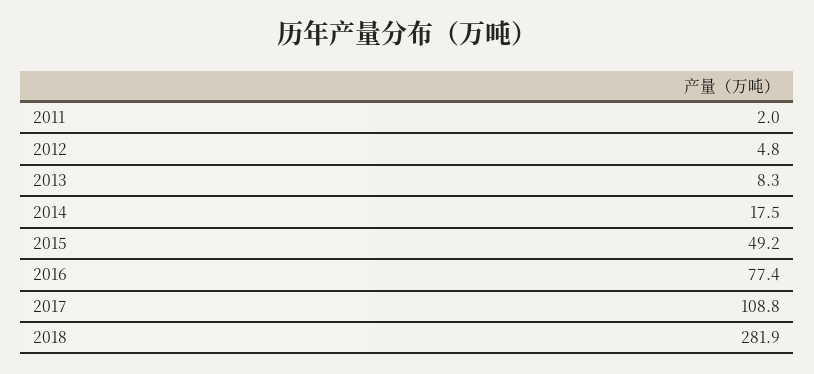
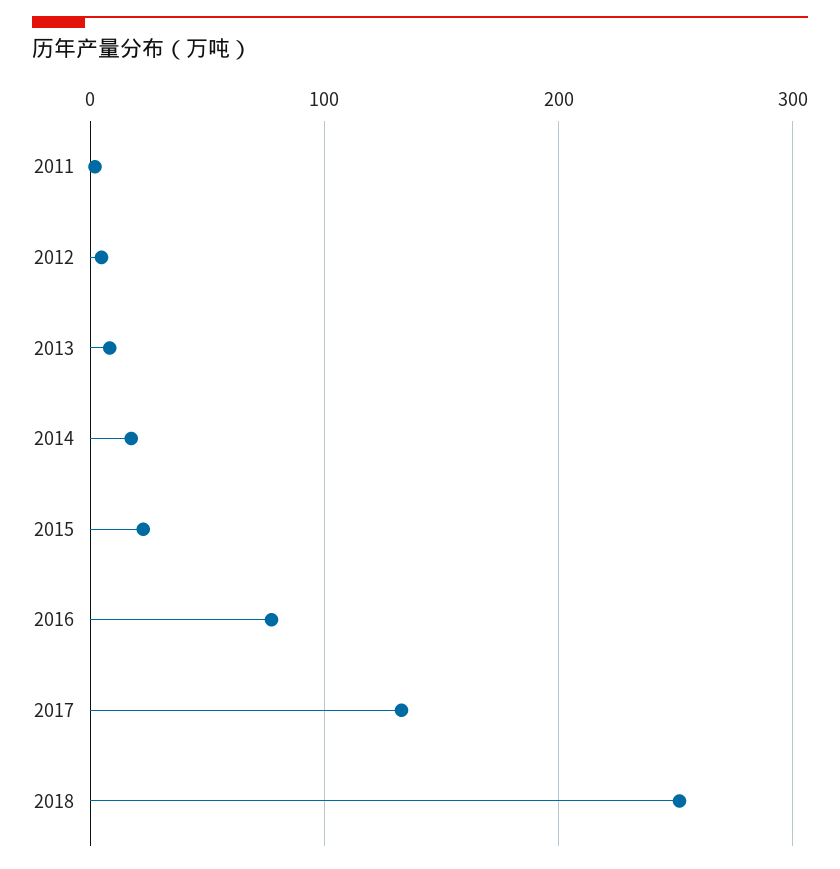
  {
    "2011": 2,
    "2012": 4.8,
    "2013": 8.3,
    "2014": 17.5,
-   "2015": 49.2,
+   "2015": 20,
    "2016": 77.4,
-   "2017": 108.8,
+   "2017": 130,
-   "2018": 281.9
+   "2018": 250
  }

